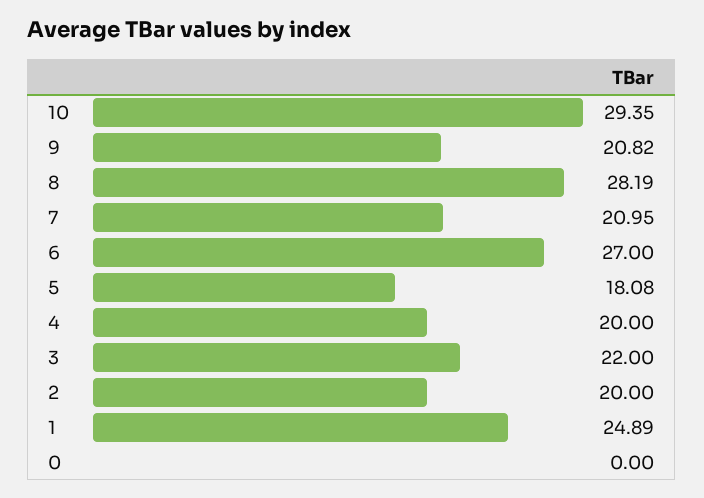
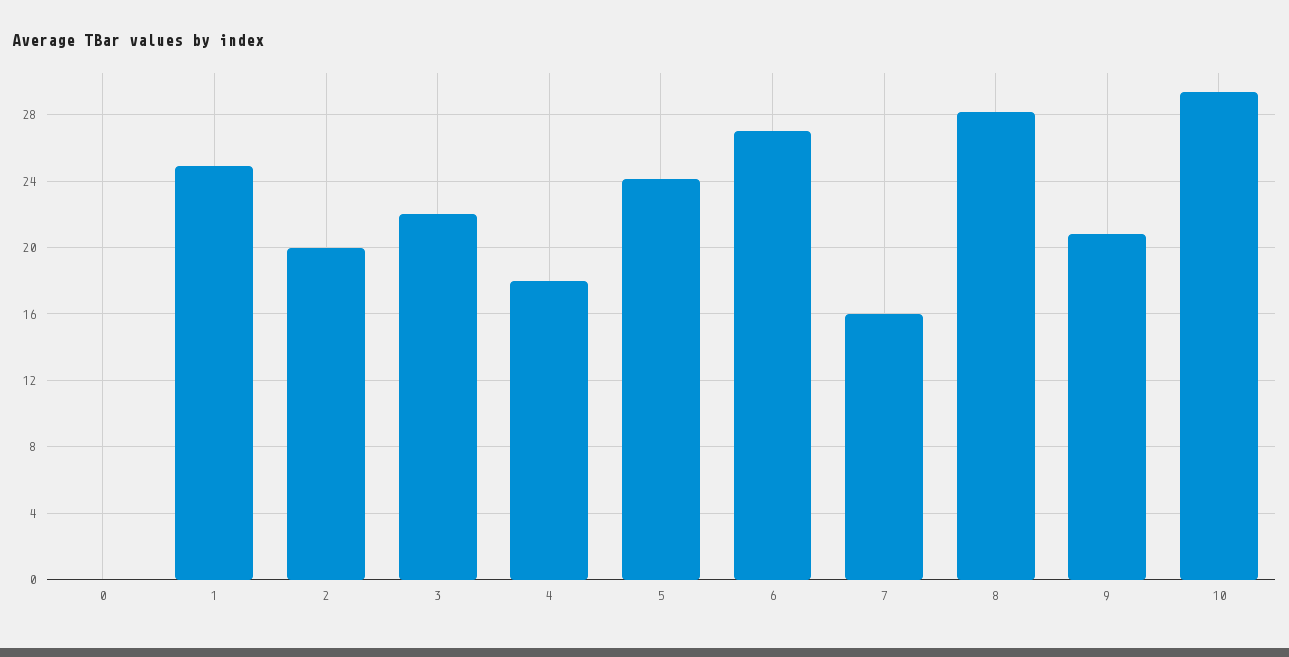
  {
    "10": 29.35,
    "9": 20.82,
    "8": 28.19,
-   "7": 20.95,
+   "7": 16,
    "6": 27,
-   "5": 18.08,
+   "5": 24,
-   "4": 20,
+   "4": 18,
    "3": 22,
    "2": 20,
    "1": 24.89,
    "0": 0
  }

